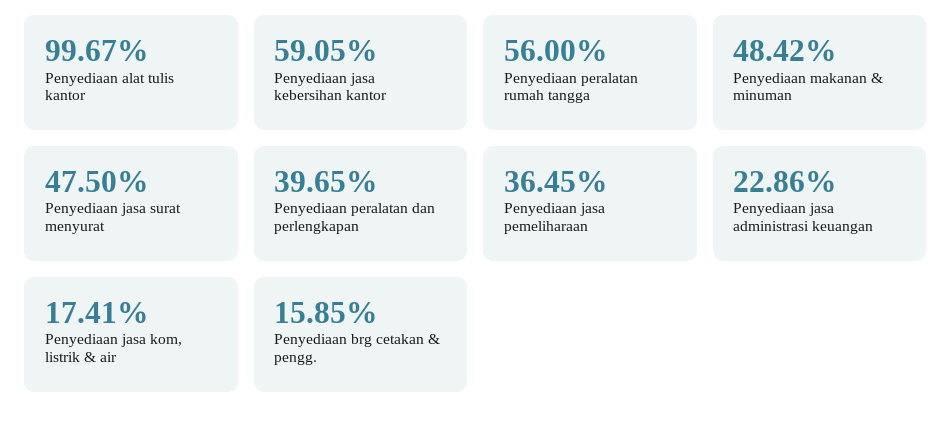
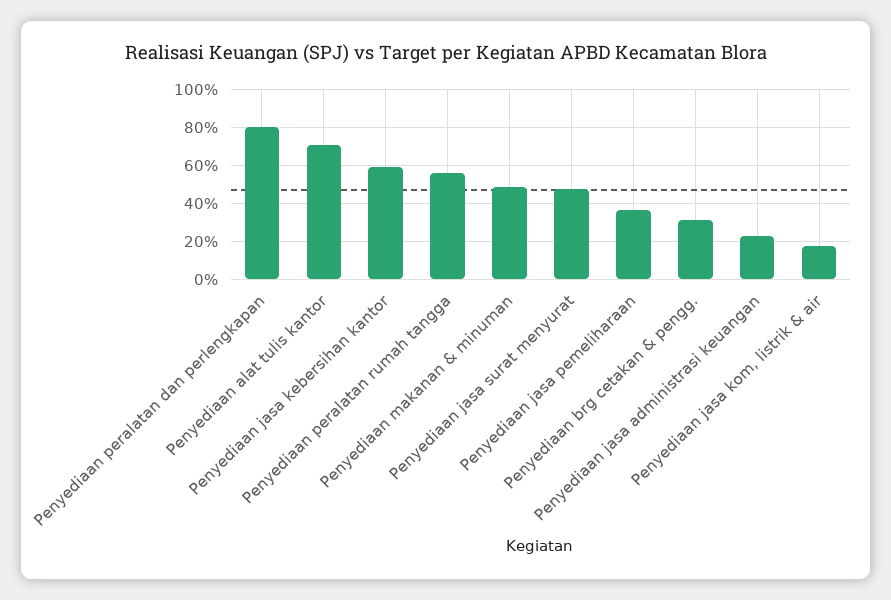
  {
-   "Penyediaan alat tulis kantor": 99.67,
+   "Penyediaan alat tulis kantor": 70,
    "Penyediaan jasa kebersihan kantor": 59.05,
    "Penyediaan peralatan rumah tangga": 56,
    "Penyediaan makanan & minuman": 48.42,
    "Penyediaan jasa surat menyurat": 47.5,
-   "Penyediaan peralatan dan perlengkapan": 39.65,
+   "Penyediaan peralatan dan perlengkapan": 80,
    "Penyediaan jasa pemeliharaan": 36.45,
    "Penyediaan jasa administrasi keuangan": 22.86,
    "Penyediaan jasa kom, listrik & air": 17.41,
-   "Penyediaan brg cetakan & pengg.": 15.85
+   "Penyediaan brg cetakan & pengg.": 30
  }

